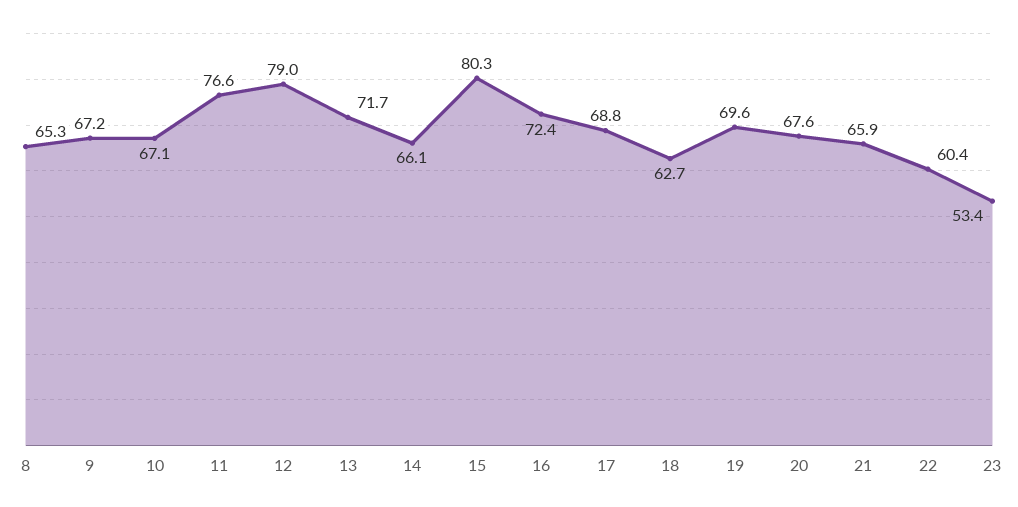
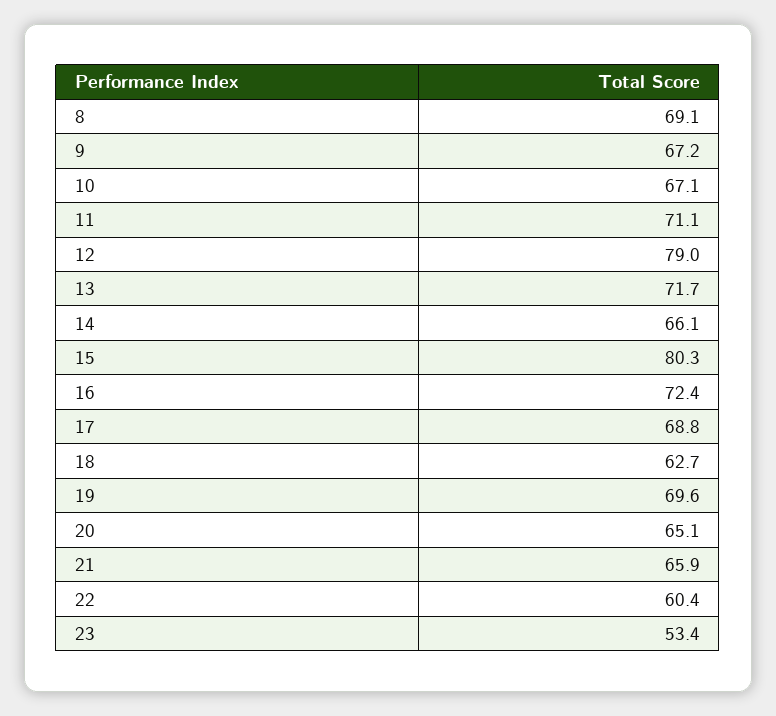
  {
-   "8": 65.3,
+   "8": 69.1,
    "9": 67.2,
    "10": 67.1,
-   "11": 76.6,
+   "11": 71.1,
    "12": 79,
    "13": 71.7,
    "14": 66.1,
    "15": 80.3,
    "16": 72.4,
    "17": 68.8,
    "18": 62.7,
    "19": 69.6,
-   "20": 67.6,
+   "20": 65.1,
    "21": 65.9,
    "22": 60.4,
    "23": 53.4
  }

